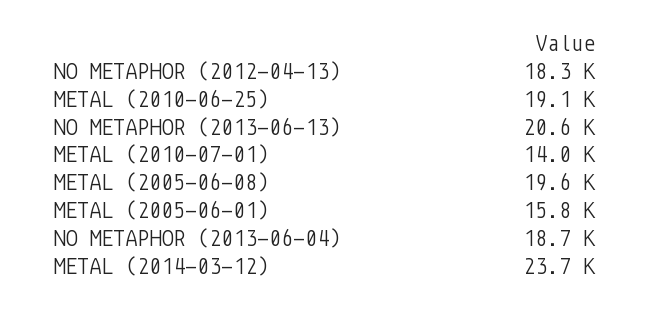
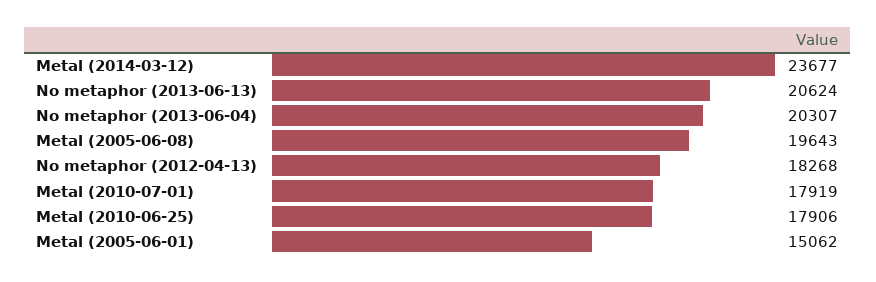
  {
    "NO METAPHOR (2012-04-13)": 18268,
-   "METAL (2010-06-25)": 19100,
+   "METAL (2010-06-25)": 17906,
    "NO METAPHOR (2013-06-13)": 20624,
-   "METAL (2010-07-01)": 14000,
+   "METAL (2010-07-01)": 17919,
    "METAL (2005-06-08)": 19643,
-   "METAL (2005-06-01)": 15800,
+   "METAL (2005-06-01)": 15062,
-   "NO METAPHOR (2013-06-04)": 18700,
+   "NO METAPHOR (2013-06-04)": 20307,
    "METAL (2014-03-12)": 23677
  }

